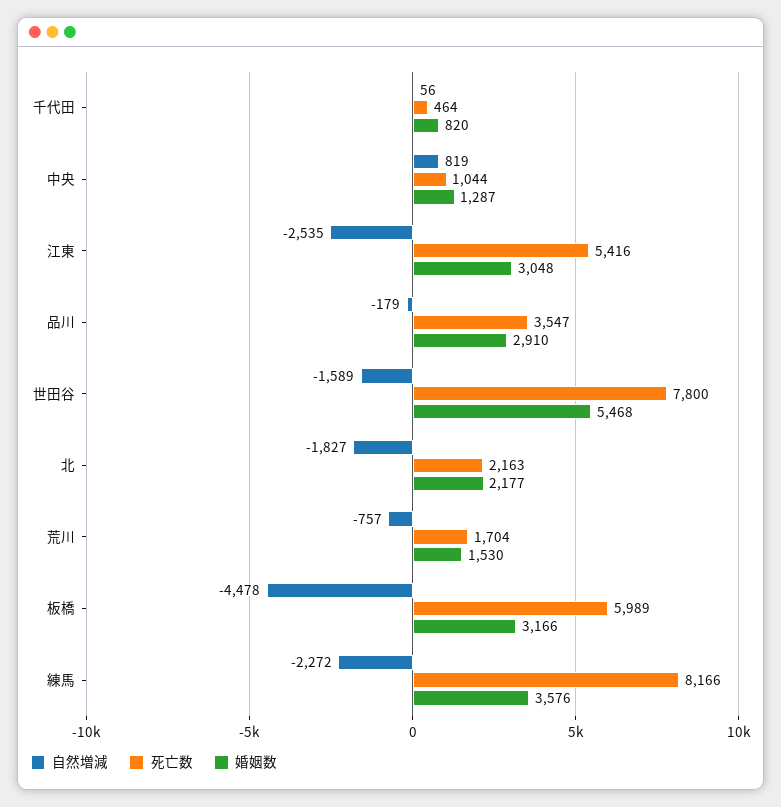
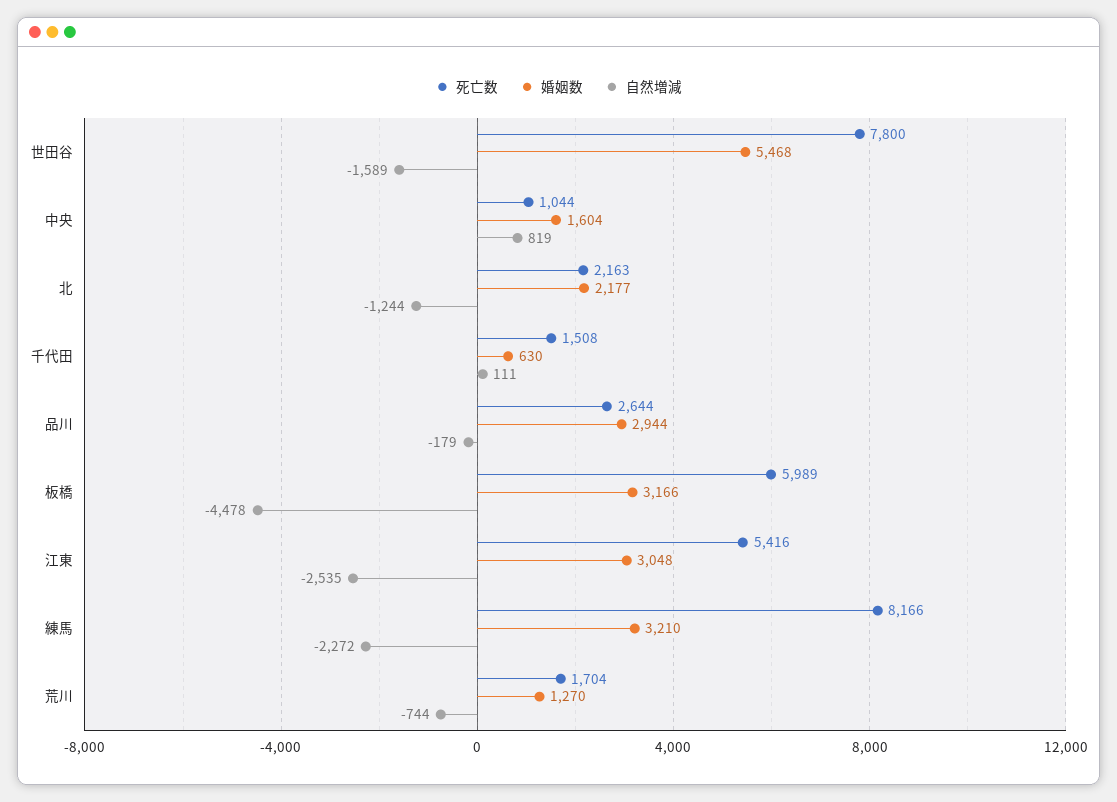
  {
    "自然増減": {
-     "千代田": 56,
+     "千代田": 111,
      "中央": 819,
      "江東": -2535,
      "品川": -179,
      "世田谷": -1589,
-     "北": -1827,
+     "北": -1244,
-     "荒川": -757,
+     "荒川": -744,
      "板橋": -4478,
      "練馬": -2272
    },
    "死亡数": {
-     "千代田": 464,
+     "千代田": 1508,
      "中央": 1044,
      "江東": 5416,
-     "品川": 3547,
+     "品川": 2644,
      "世田谷": 7800,
      "北": 2163,
      "荒川": 1704,
      "板橋": 5989,
      "練馬": 8166
    },
    "婚姻数": {
-     "千代田": 820,
+     "千代田": 630,
-     "中央": 1287,
+     "中央": 1604,
      "江東": 3048,
-     "品川": 2910,
+     "品川": 2944,
      "世田谷": 5468,
      "北": 2177,
-     "荒川": 1530,
+     "荒川": 1270,
      "板橋": 3166,
-     "練馬": 3576
+     "練馬": 3210
    }
  }

